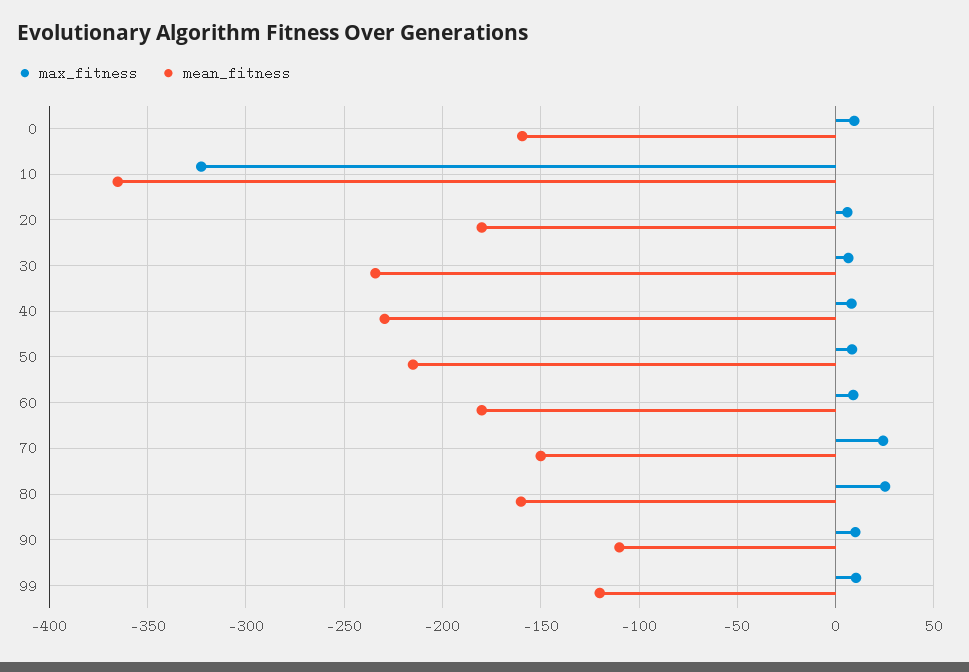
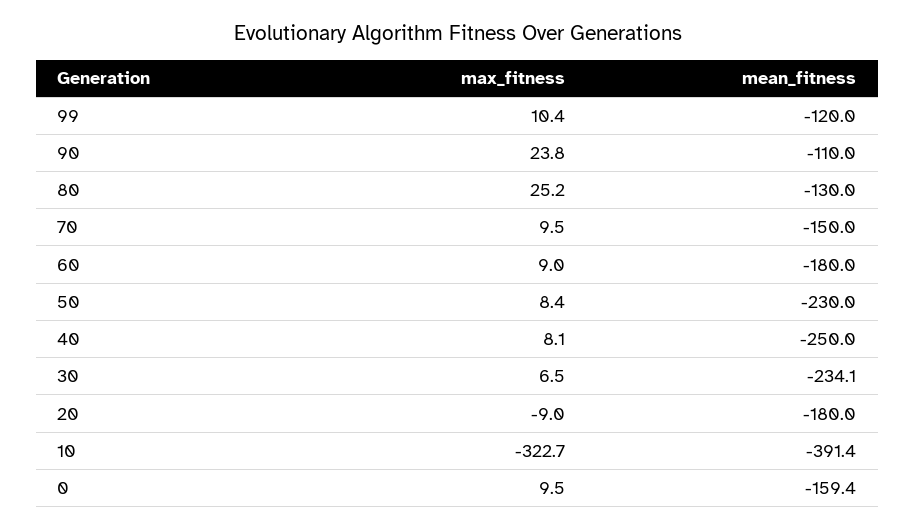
  {
    "max_fitness": {
      "0": 9.5,
      "10": -322.7,
-     "20": 5,
+     "20": -9,
      "30": 6.5,
      "40": 8.1,
      "50": 8.4,
      "60": 9,
-     "70": 25,
+     "70": 9.5,
      "80": 25.2,
-     "90": 10,
+     "90": 23.8,
      "99": 10.4
    },
    "mean_fitness": {
      "0": -159.4,
-     "10": -365,
+     "10": -391.4,
      "20": -180,
      "30": -234.1,
-     "40": -230,
+     "40": -250,
-     "50": -215,
+     "50": -230,
      "60": -180,
      "70": -150,
-     "80": -160,
+     "80": -130,
      "90": -110,
      "99": -120
    }
  }

